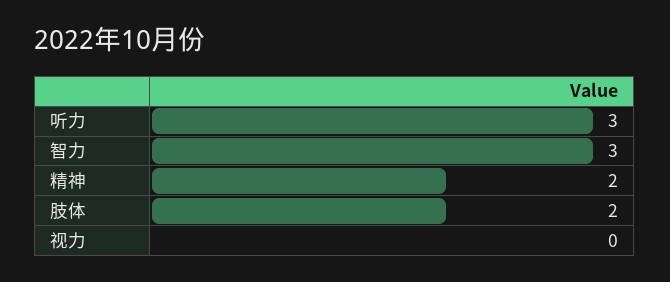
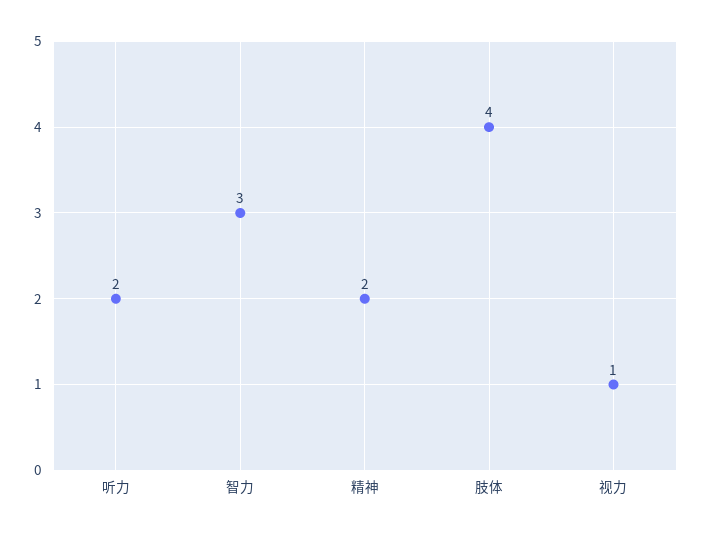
  {
-   "听力": 3,
+   "听力": 2,
    "智力": 3,
    "精神": 2,
-   "肢体": 2,
+   "肢体": 4,
-   "视力": 0
+   "视力": 1
  }

